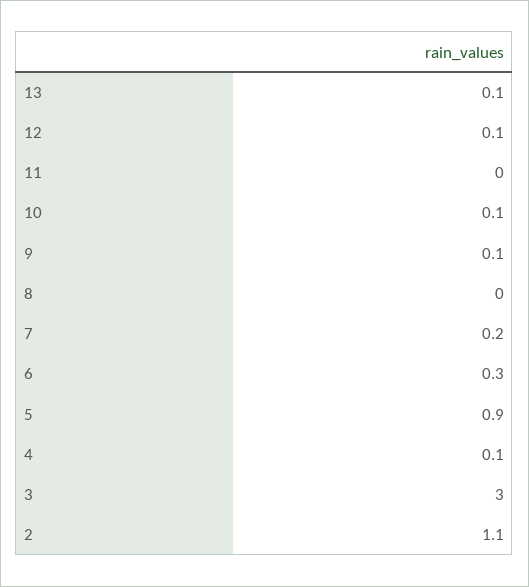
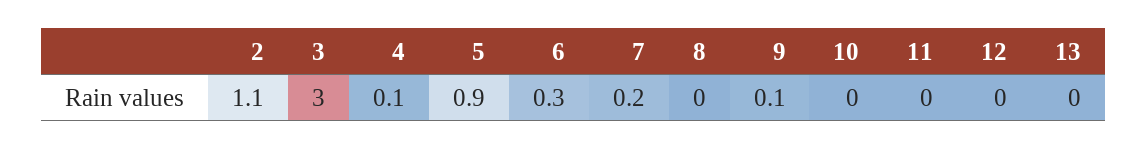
  {
-   "13": 0.1,
+   "13": 0,
-   "12": 0.1,
+   "12": 0,
    "11": 0,
-   "10": 0.1,
+   "10": 0,
    "9": 0.1,
    "8": 0,
    "7": 0.2,
    "6": 0.3,
    "5": 0.9,
    "4": 0.1,
    "3": 3,
    "2": 1.1
  }

